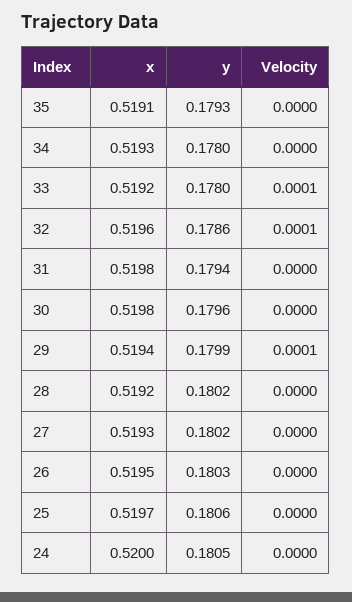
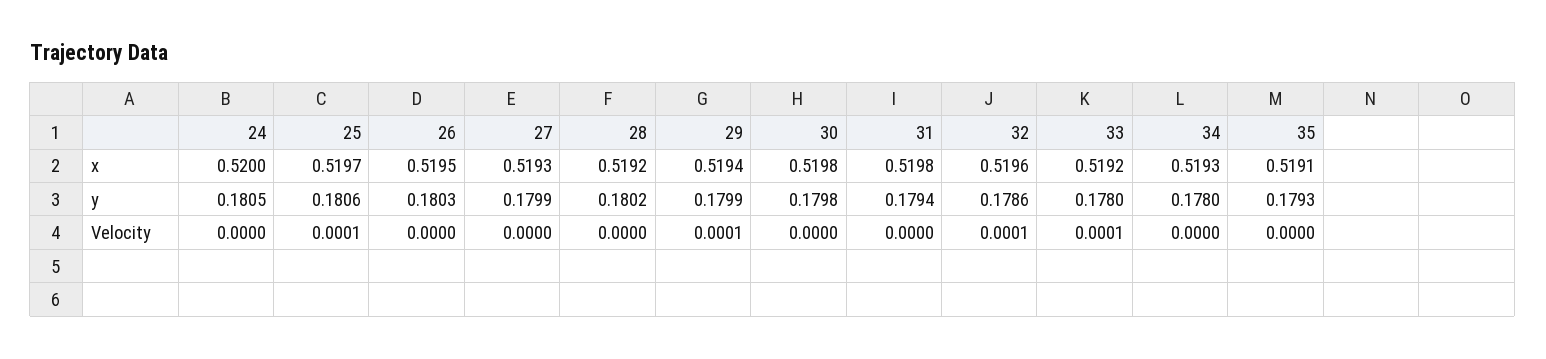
  {
    "x": {
      "35": 0.5191,
      "34": 0.5193,
      "33": 0.5192,
      "32": 0.5196,
      "31": 0.5198,
      "30": 0.5198,
      "29": 0.5194,
      "28": 0.5192,
      "27": 0.5193,
      "26": 0.5195,
      "25": 0.5197,
      "24": 0.52
    },
    "y": {
      "35": 0.1793,
      "34": 0.178,
      "33": 0.178,
      "32": 0.1786,
      "31": 0.1794,
-     "30": 0.1796,
+     "30": 0.1798,
      "29": 0.1799,
      "28": 0.1802,
-     "27": 0.1802,
+     "27": 0.1799,
      "26": 0.1803,
      "25": 0.1806,
      "24": 0.1805
    },
    "Velocity": {
      "35": 0,
      "34": 0,
      "33": 0.0001,
      "32": 0.0001,
      "31": 0,
      "30": 0,
      "29": 0.0001,
      "28": 0,
      "27": 0,
      "26": 0,
-     "25": 0,
+     "25": 0.0001,
      "24": 0
    }
  }

